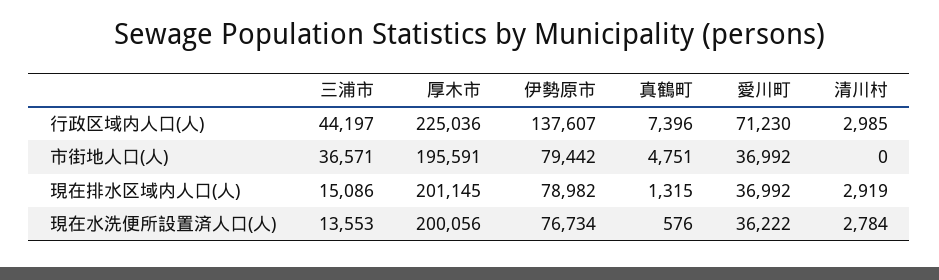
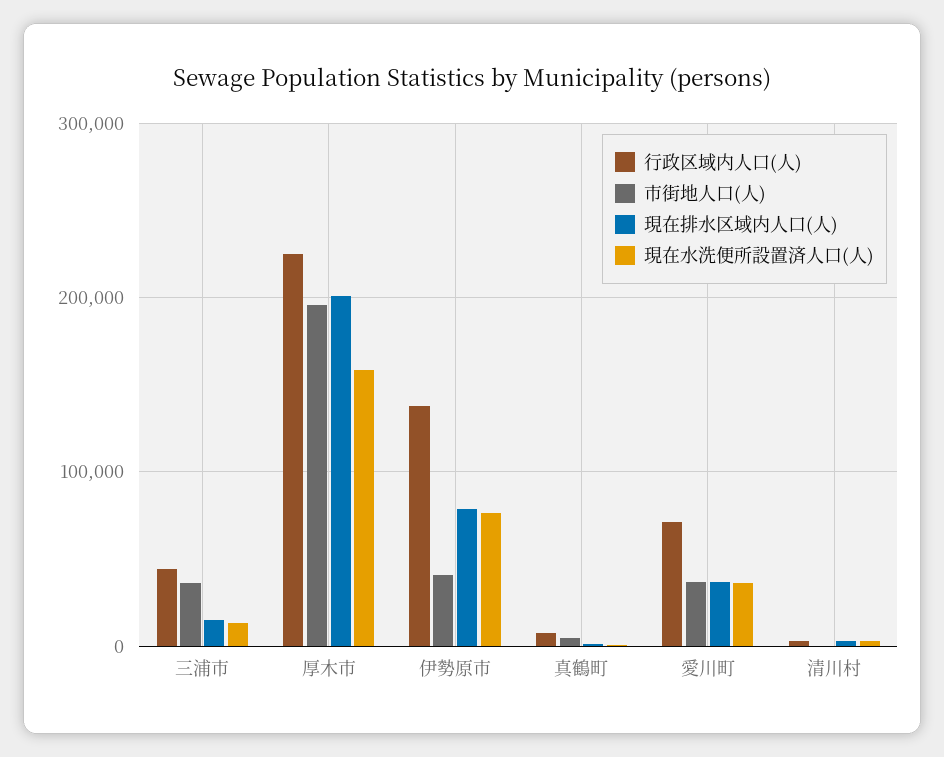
  {
    "行政区域内人口(人)": {
      "三浦市": 44197,
      "厚木市": 225036,
      "伊勢原市": 137607,
      "真鶴町": 7396,
      "愛川町": 71230,
      "清川村": 2985
    },
    "市街地人口(人)": {
      "三浦市": 36571,
      "厚木市": 195591,
-     "伊勢原市": 79442,
+     "伊勢原市": 40000,
      "真鶴町": 4751,
      "愛川町": 36992,
      "清川村": 0
    },
    "現在排水区域内人口(人)": {
      "三浦市": 15086,
      "厚木市": 201145,
      "伊勢原市": 78982,
      "真鶴町": 1315,
      "愛川町": 36992,
      "清川村": 2919
    },
    "現在水洗便所設置済人口(人)": {
      "三浦市": 13553,
-     "厚木市": 200056,
+     "厚木市": 160000,
      "伊勢原市": 76734,
      "真鶴町": 576,
      "愛川町": 36222,
      "清川村": 2784
    }
  }

